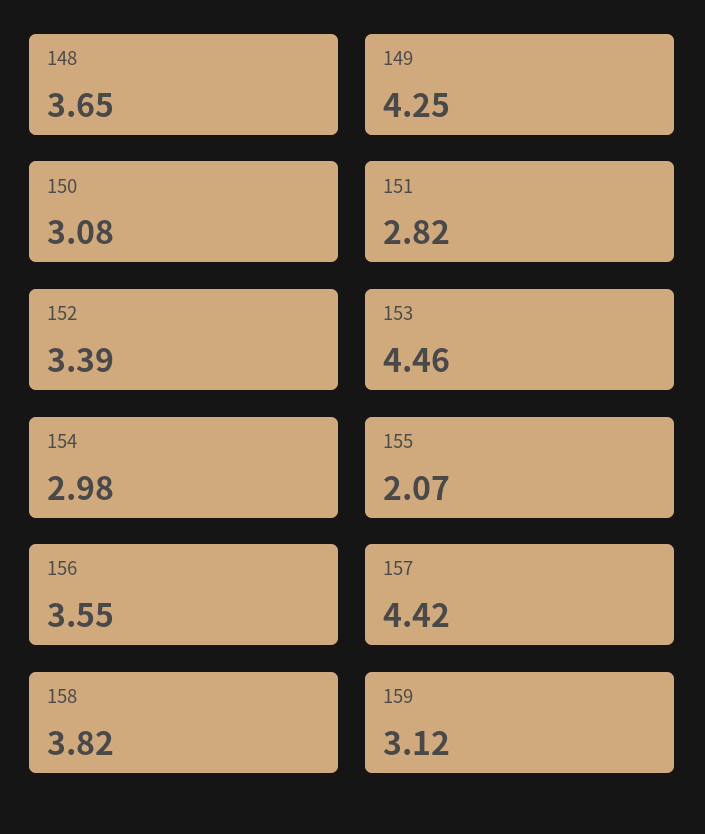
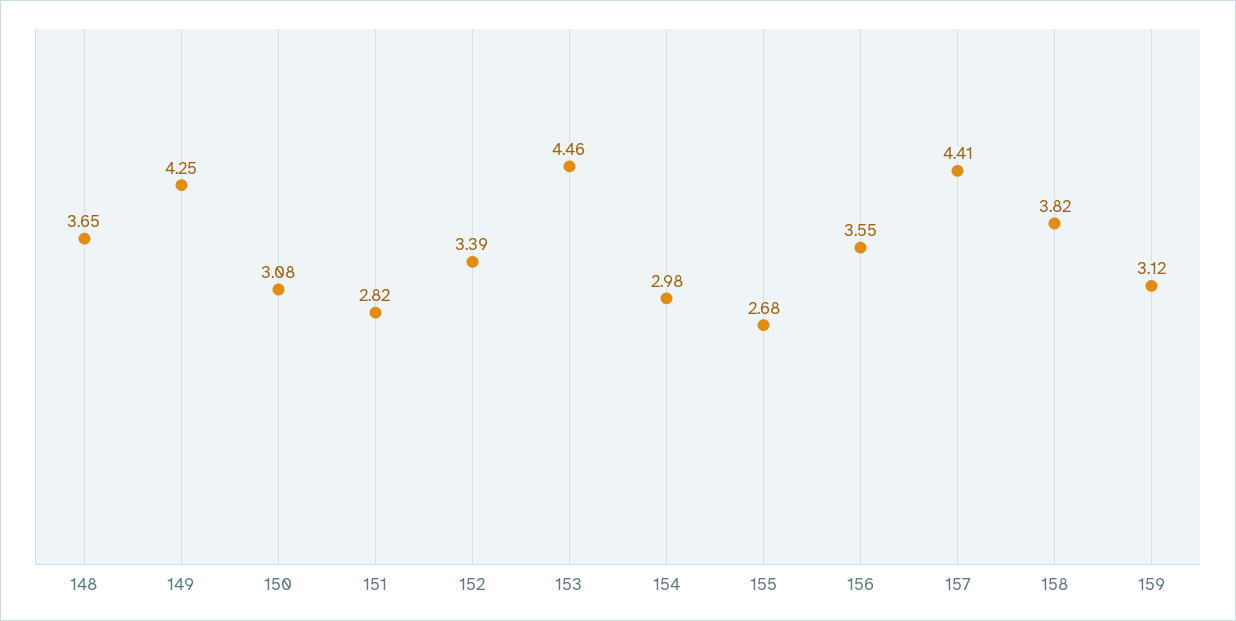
  {
    "148": 3.65,
    "149": 4.25,
    "150": 3.08,
    "151": 2.82,
    "152": 3.39,
    "153": 4.46,
    "154": 2.98,
-   "155": 2.07,
+   "155": 2.68,
    "156": 3.55,
-   "157": 4.42,
+   "157": 4.41,
    "158": 3.82,
    "159": 3.12
  }

